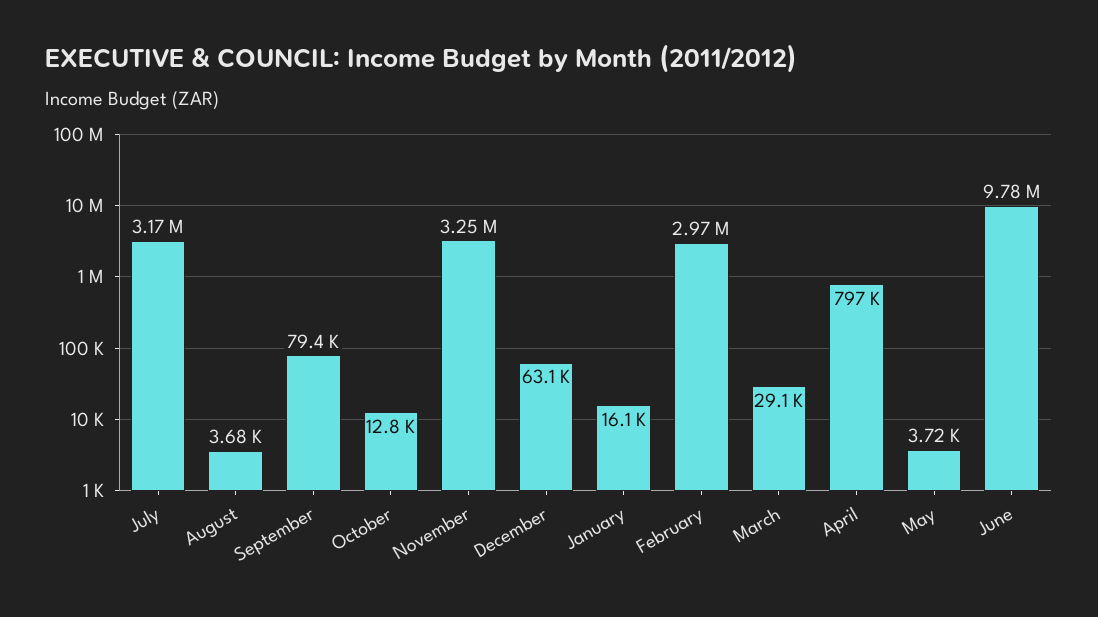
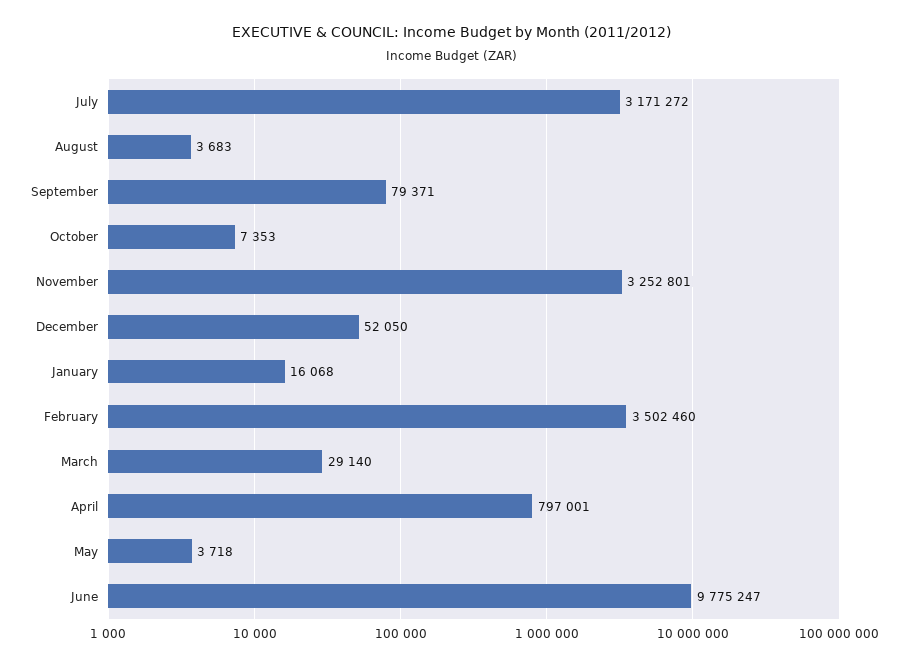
  {
    "July": 3171272,
    "August": 3683,
    "September": 79371,
-   "October": 12800,
+   "October": 7353,
    "November": 3252801,
-   "December": 63100,
+   "December": 52050,
    "January": 16068,
-   "February": 2970000,
+   "February": 3502460,
    "March": 29140,
    "April": 797001,
    "May": 3718,
    "June": 9775247
  }

